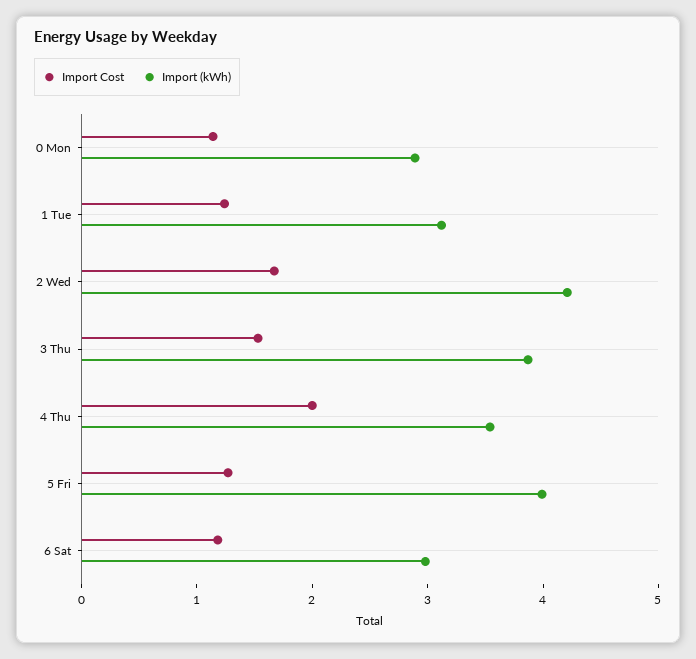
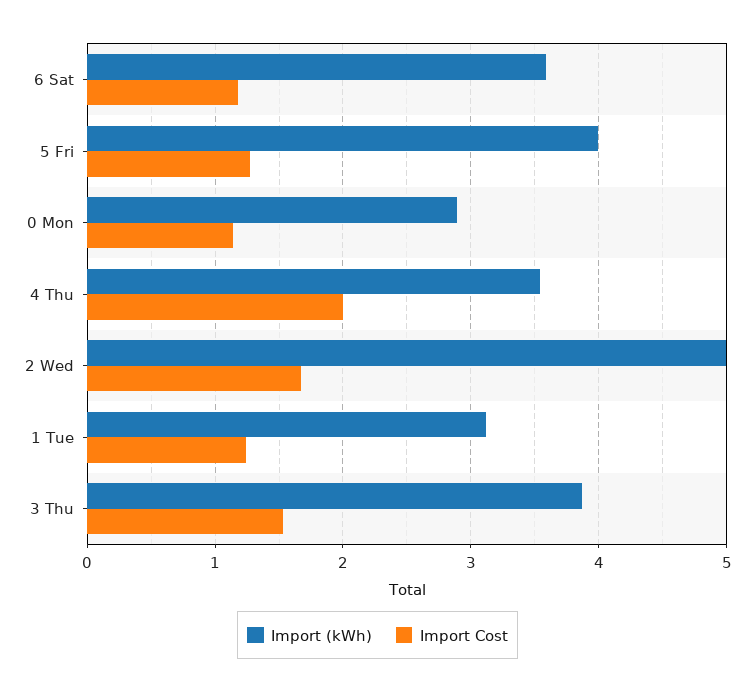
  {
    "Import Cost": {
      "0 Mon": 1.1,
      "1 Tue": 1.2,
      "2 Wed": 1.7,
      "3 Thu": 1.5,
      "4 Thu": 2,
      "5 Fri": 1.3,
      "6 Sat": 1.2
    },
    "Import (kWh)": {
      "0 Mon": 2.9,
      "1 Tue": 3.1,
-     "2 Wed": 4.2,
+     "2 Wed": 5,
      "3 Thu": 3.9,
      "4 Thu": 3.5,
      "5 Fri": 4,
-     "6 Sat": 3
+     "6 Sat": 3.6
    }
  }

